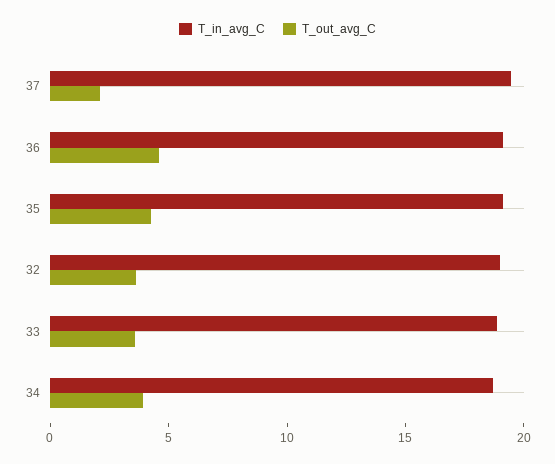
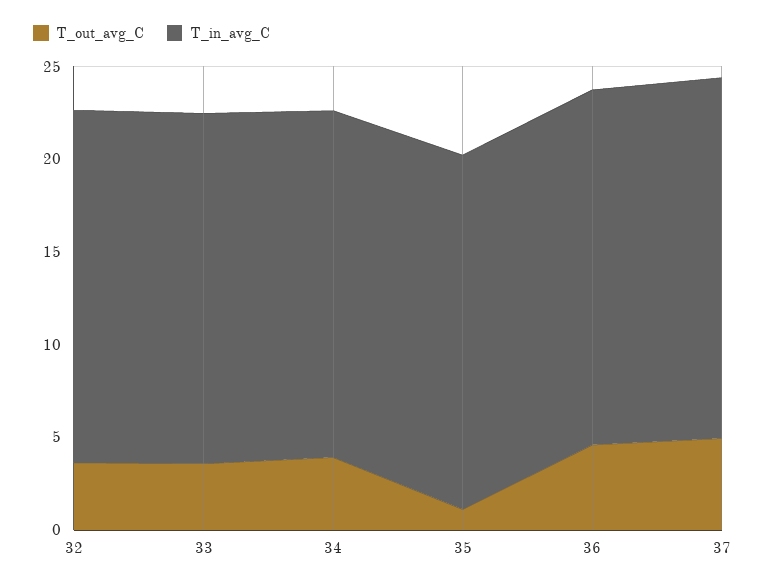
  {
    "T_in_avg_C": {
      "37": 19,
      "36": 19,
      "35": 19,
      "32": 19,
      "33": 19,
      "34": 19
    },
    "T_out_avg_C": {
-     "37": 2,
+     "37": 5,
      "36": 5,
-     "35": 4,
+     "35": 1,
      "32": 4,
      "33": 4,
      "34": 4
    }
  }

